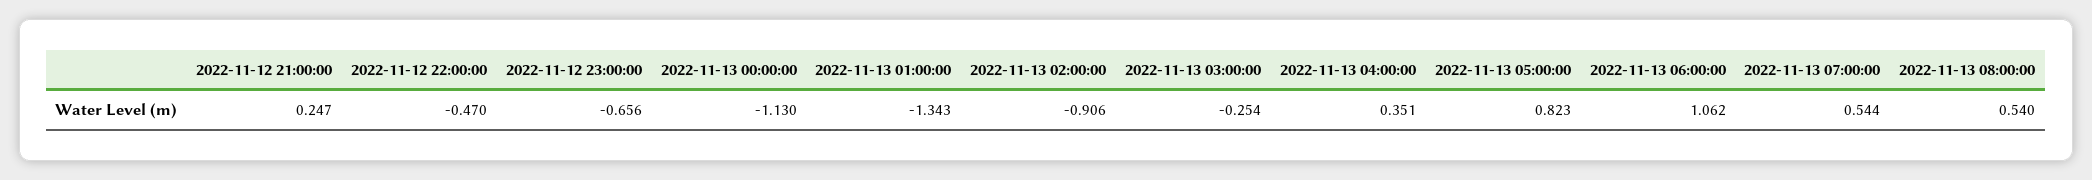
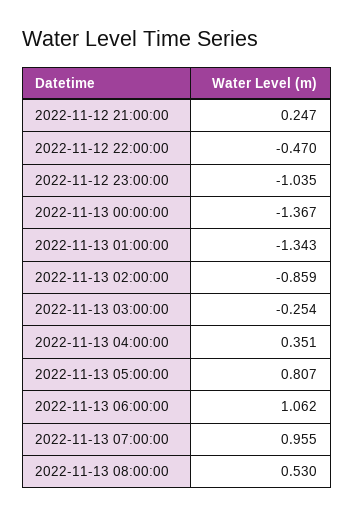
  {
    "2022-11-12 21:00:00": 0.247,
    "2022-11-12 22:00:00": -0.47,
-   "2022-11-12 23:00:00": -0.656,
+   "2022-11-12 23:00:00": -1.035,
-   "2022-11-13 00:00:00": -1.13,
+   "2022-11-13 00:00:00": -1.367,
    "2022-11-13 01:00:00": -1.343,
-   "2022-11-13 02:00:00": -0.906,
+   "2022-11-13 02:00:00": -0.859,
    "2022-11-13 03:00:00": -0.254,
    "2022-11-13 04:00:00": 0.351,
-   "2022-11-13 05:00:00": 0.823,
+   "2022-11-13 05:00:00": 0.807,
    "2022-11-13 06:00:00": 1.062,
-   "2022-11-13 07:00:00": 0.544,
+   "2022-11-13 07:00:00": 0.955,
-   "2022-11-13 08:00:00": 0.54
+   "2022-11-13 08:00:00": 0.53
  }

